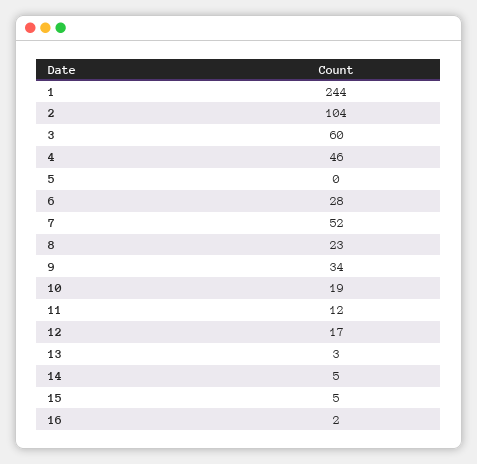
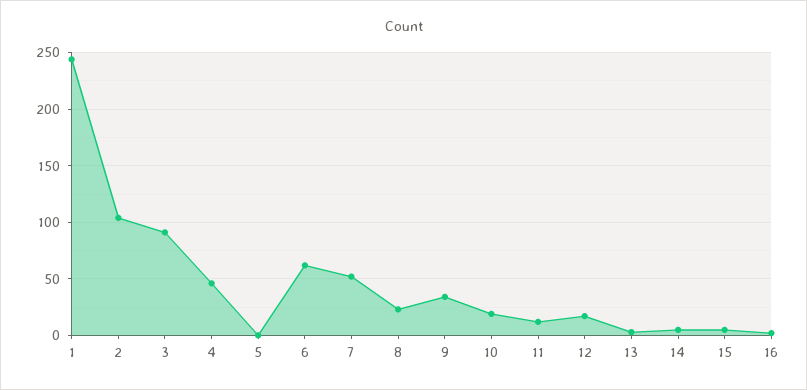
  {
    "1": 244,
    "2": 104,
-   "3": 60,
+   "3": 90,
    "4": 46,
    "5": 0,
-   "6": 28,
+   "6": 60,
    "7": 52,
    "8": 23,
    "9": 34,
    "10": 19,
    "11": 12,
    "12": 17,
    "13": 3,
    "14": 5,
    "15": 5,
    "16": 2
  }

